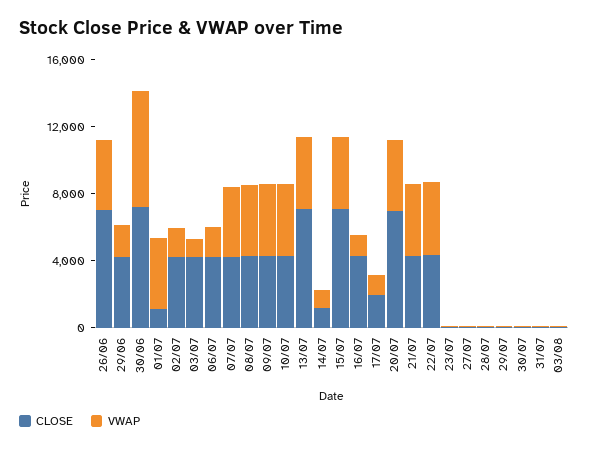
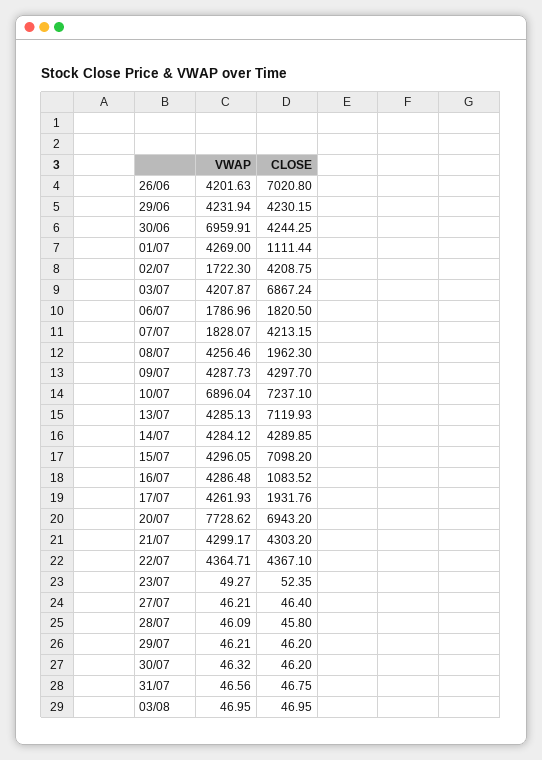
  {
    "CLOSE": {
      "26/06": 7020.8,
      "29/06": 4230.15,
-     "30/06": 7000,
+     "30/06": 4244.25,
      "01/07": 1111.44,
      "02/07": 4208.75,
-     "03/07": 4000,
+     "03/07": 6867.24,
-     "06/07": 4000,
+     "06/07": 1820.5,
      "07/07": 4213.15,
-     "08/07": 4000,
+     "08/07": 1962.3,
      "09/07": 4297.7,
-     "10/07": 4000,
+     "10/07": 7237.1,
      "13/07": 7119.93,
-     "14/07": 1000,
+     "14/07": 4289.85,
      "15/07": 7098.2,
-     "16/07": 4000,
+     "16/07": 1083.52,
      "17/07": 1931.76,
      "20/07": 6943.2,
      "21/07": 4303.2,
      "22/07": 4367.1,
      "23/07": 52.35,
      "27/07": 46.4,
      "28/07": 45.8,
      "29/07": 46.2,
      "30/07": 46.2,
      "31/07": 46.75,
      "03/08": 46.95
    },
    "VWAP": {
      "26/06": 4201.63,
-     "29/06": 2000,
+     "29/06": 4231.94,
      "30/06": 6959.91,
      "01/07": 4269,
      "02/07": 1722.3,
-     "03/07": 1000,
+     "03/07": 4207.87,
      "06/07": 1786.96,
-     "07/07": 4000,
+     "07/07": 1828.07,
      "08/07": 4256.46,
      "09/07": 4287.73,
-     "10/07": 4000,
+     "10/07": 6896.04,
      "13/07": 4285.13,
-     "14/07": 1000,
+     "14/07": 4284.12,
      "15/07": 4296.05,
-     "16/07": 1000,
+     "16/07": 4286.48,
-     "17/07": 1000,
+     "17/07": 4261.93,
-     "20/07": 4000,
+     "20/07": 7728.62,
      "21/07": 4299.17,
      "22/07": 4364.71,
      "23/07": 49.27,
      "27/07": 46.21,
      "28/07": 46.09,
      "29/07": 46.21,
      "30/07": 46.32,
      "31/07": 46.56,
      "03/08": 46.95
    }
  }

